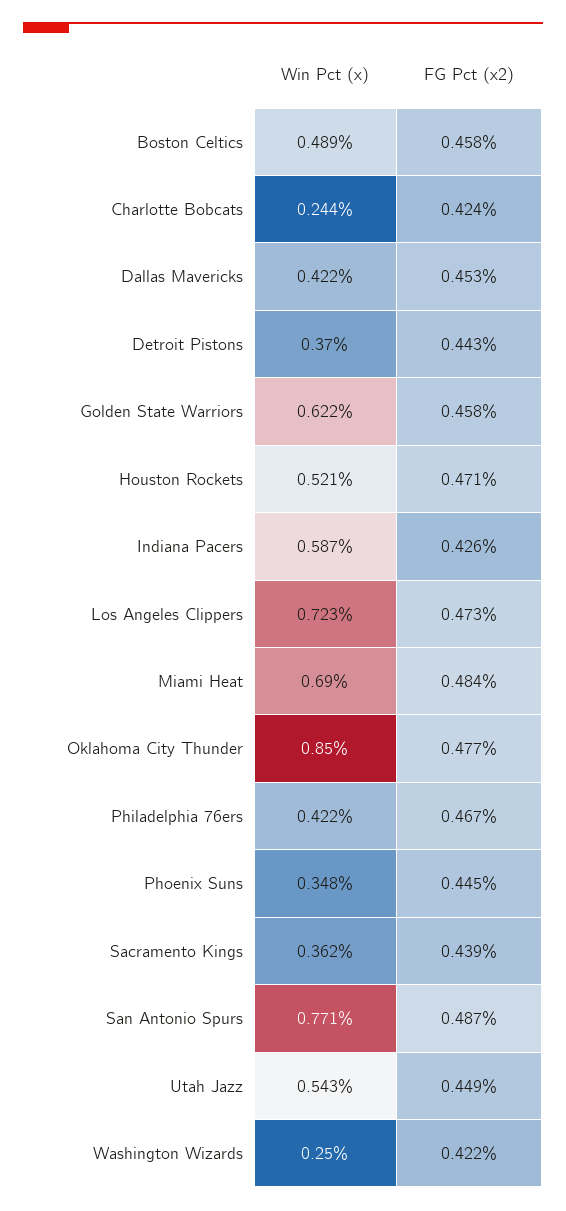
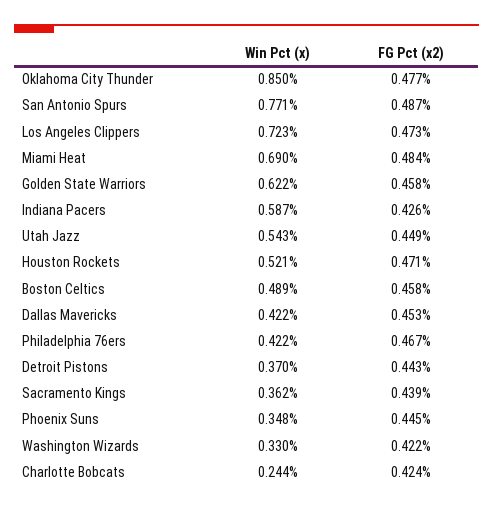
  {
    "Win Pct (x)": {
      "Boston Celtics": 0.489,
      "Charlotte Bobcats": 0.244,
      "Dallas Mavericks": 0.422,
      "Detroit Pistons": 0.37,
      "Golden State Warriors": 0.622,
      "Houston Rockets": 0.521,
      "Indiana Pacers": 0.587,
      "Los Angeles Clippers": 0.723,
      "Miami Heat": 0.69,
      "Oklahoma City Thunder": 0.85,
      "Philadelphia 76ers": 0.422,
      "Phoenix Suns": 0.348,
      "Sacramento Kings": 0.362,
      "San Antonio Spurs": 0.771,
      "Utah Jazz": 0.543,
-     "Washington Wizards": 0.25
+     "Washington Wizards": 0.33
    },
    "FG Pct (x2)": {
      "Boston Celtics": 0.458,
      "Charlotte Bobcats": 0.424,
      "Dallas Mavericks": 0.453,
      "Detroit Pistons": 0.443,
      "Golden State Warriors": 0.458,
      "Houston Rockets": 0.471,
      "Indiana Pacers": 0.426,
      "Los Angeles Clippers": 0.473,
      "Miami Heat": 0.484,
      "Oklahoma City Thunder": 0.477,
      "Philadelphia 76ers": 0.467,
      "Phoenix Suns": 0.445,
      "Sacramento Kings": 0.439,
      "San Antonio Spurs": 0.487,
      "Utah Jazz": 0.449,
      "Washington Wizards": 0.422
    }
  }

